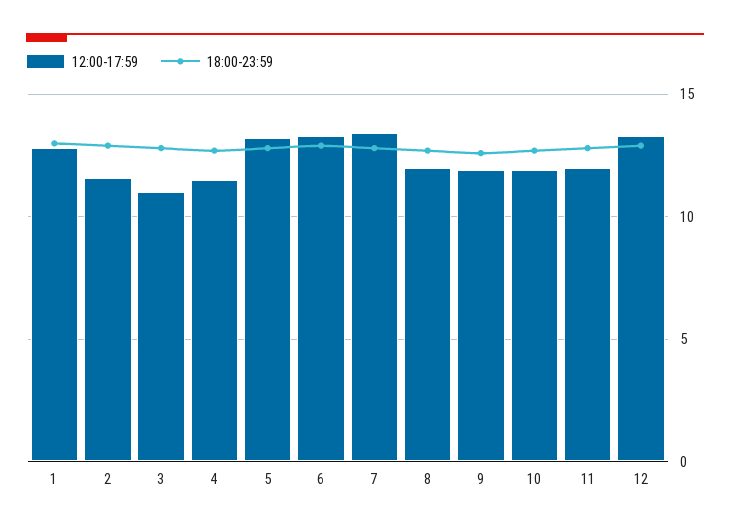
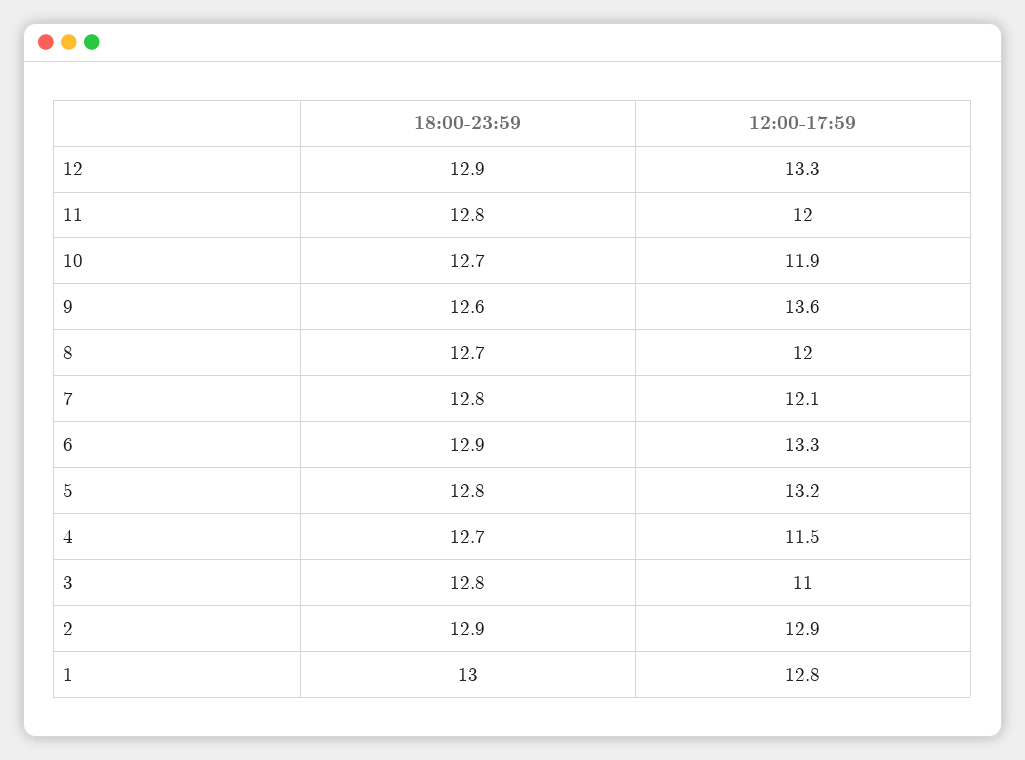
  {
    "12:00-17:59": {
      "1": 12.8,
-     "2": 11.5,
+     "2": 12.9,
      "3": 11,
      "4": 11.5,
      "5": 13.2,
      "6": 13.3,
-     "7": 13.5,
+     "7": 12.1,
      "8": 12,
-     "9": 12,
+     "9": 13.6,
      "10": 11.9,
      "11": 12,
      "12": 13.3
    },
    "18:00-23:59": {
      "1": 13,
      "2": 12.9,
      "3": 12.8,
      "4": 12.7,
      "5": 12.8,
      "6": 12.9,
      "7": 12.8,
      "8": 12.7,
      "9": 12.6,
      "10": 12.7,
      "11": 12.8,
      "12": 12.9
    }
  }

